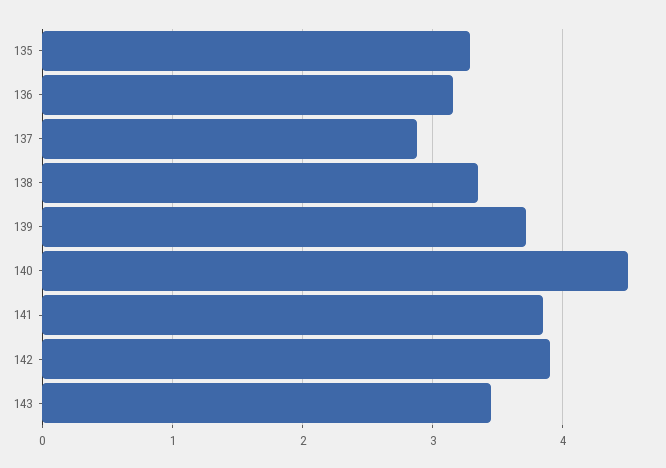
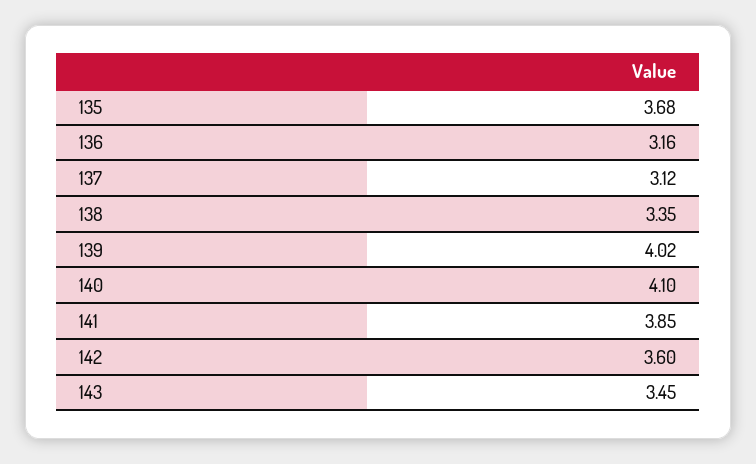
  {
-   "135": 3.3,
+   "135": 3.68,
    "136": 3.16,
-   "137": 2.9,
+   "137": 3.12,
    "138": 3.35,
-   "139": 3.7,
+   "139": 4.02,
-   "140": 4.5,
+   "140": 4.1,
    "141": 3.85,
-   "142": 3.9,
+   "142": 3.6,
    "143": 3.45
  }

